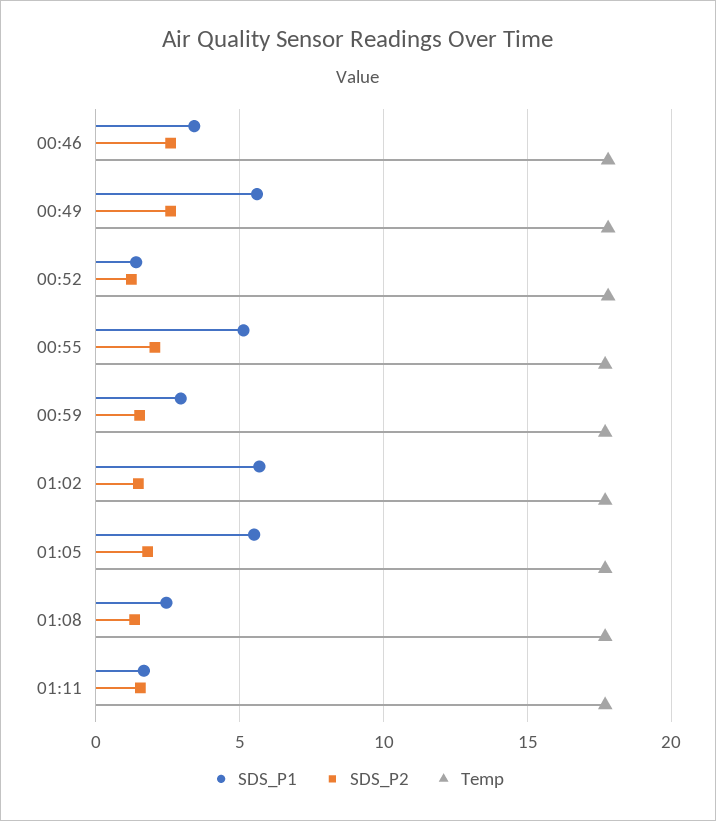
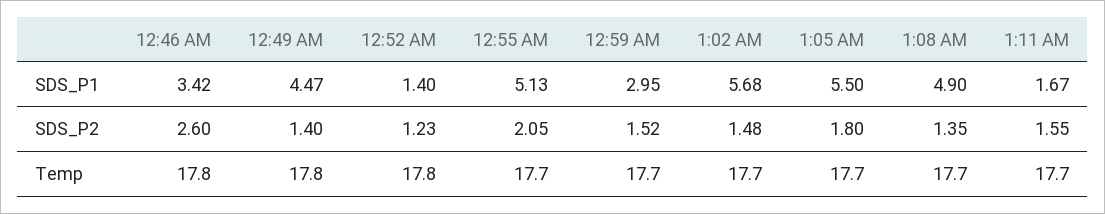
  {
    "SDS_P1": {
      "00:46": 3.42,
-     "00:49": 5.5,
+     "00:49": 4.47,
      "00:52": 1.4,
      "00:55": 5.13,
      "00:59": 2.95,
      "01:02": 5.68,
      "01:05": 5.5,
-     "01:08": 2.5,
+     "01:08": 4.9,
      "01:11": 1.67
    },
    "SDS_P2": {
      "00:46": 2.6,
-     "00:49": 2.5,
+     "00:49": 1.4,
      "00:52": 1.23,
      "00:55": 2.05,
      "00:59": 1.52,
      "01:02": 1.48,
      "01:05": 1.8,
      "01:08": 1.35,
      "01:11": 1.55
    },
    "Temp": {
      "00:46": 17.8,
      "00:49": 17.8,
      "00:52": 17.8,
      "00:55": 17.7,
      "00:59": 17.7,
      "01:02": 17.7,
      "01:05": 17.7,
      "01:08": 17.7,
      "01:11": 17.7
    }
  }

